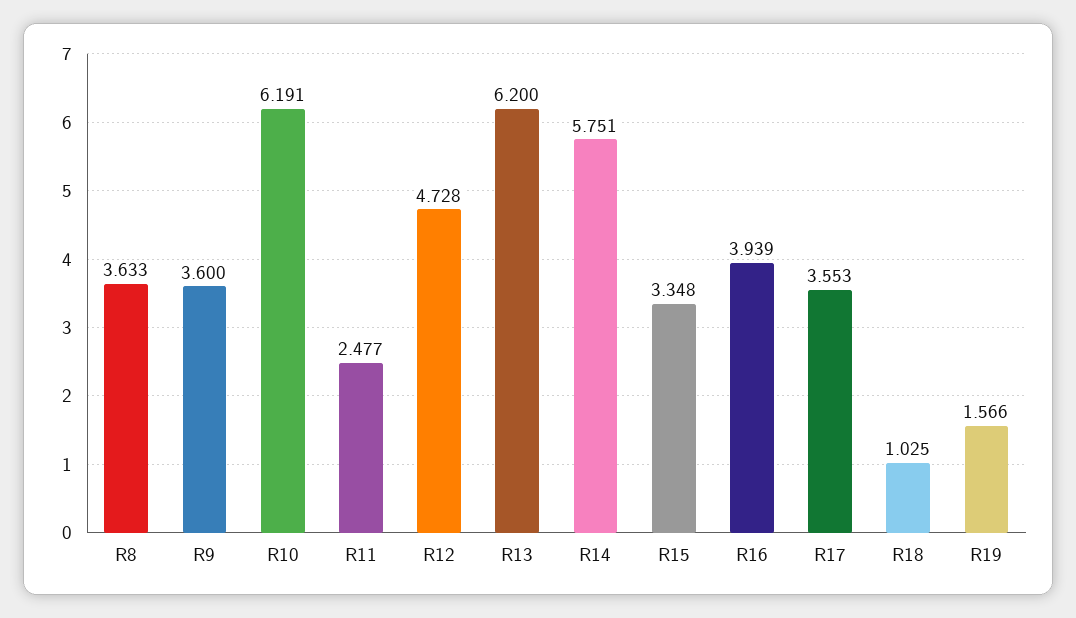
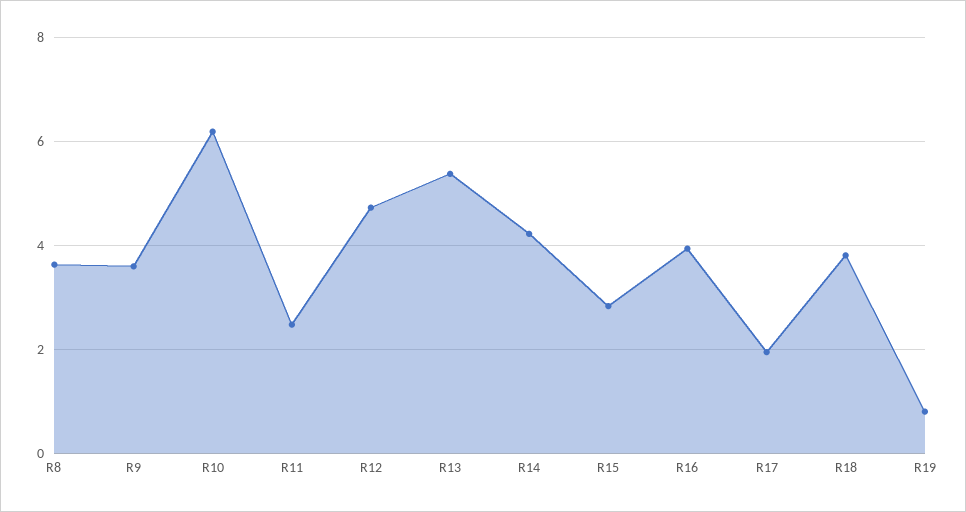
  {
    "R8": 3.633,
    "R9": 3.6,
    "R10": 6.191,
    "R11": 2.477,
    "R12": 4.728,
-   "R13": 6.2,
+   "R13": 5.4,
-   "R14": 5.751,
+   "R14": 4.2,
-   "R15": 3.348,
+   "R15": 2.8,
    "R16": 3.939,
-   "R17": 3.553,
+   "R17": 2,
-   "R18": 1.025,
+   "R18": 3.8,
-   "R19": 1.566
+   "R19": 0.8
  }

